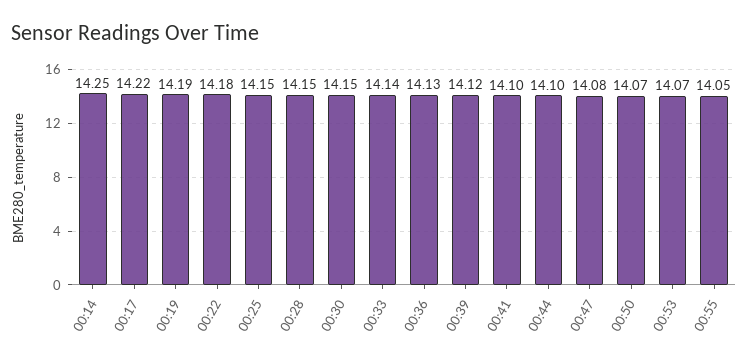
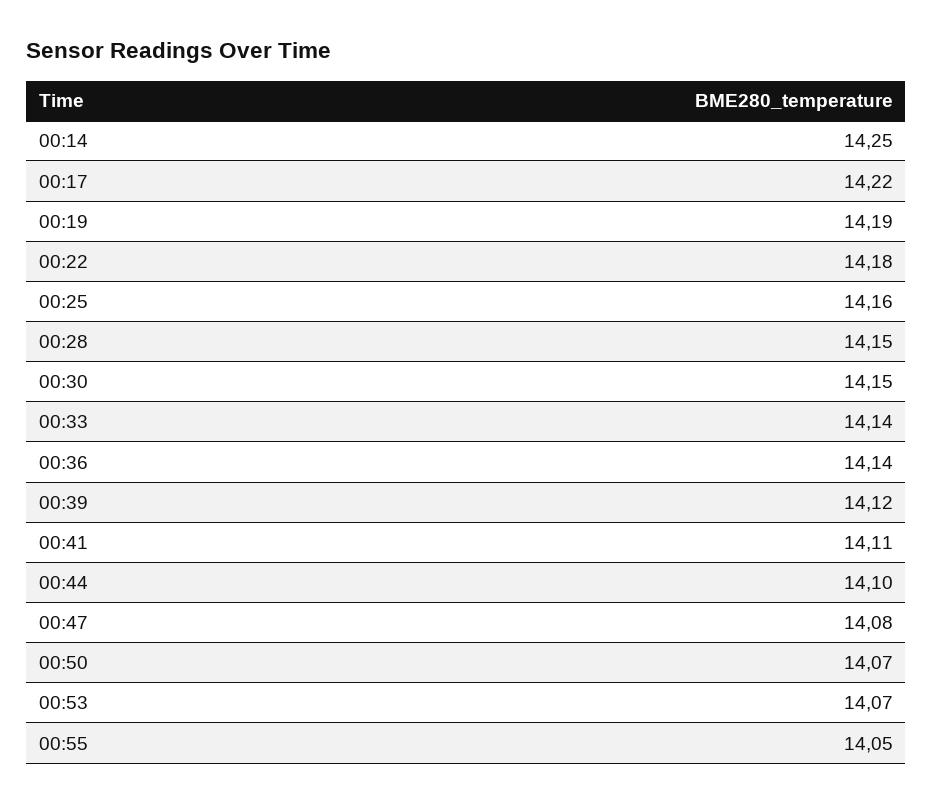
  {
    "00:14": 14.25,
    "00:17": 14.22,
    "00:19": 14.19,
    "00:22": 14.18,
-   "00:25": 14.15,
+   "00:25": 14.16,
    "00:28": 14.15,
    "00:30": 14.15,
    "00:33": 14.14,
-   "00:36": 14.13,
+   "00:36": 14.14,
    "00:39": 14.12,
-   "00:41": 14.1,
+   "00:41": 14.11,
    "00:44": 14.1,
    "00:47": 14.08,
    "00:50": 14.07,
    "00:53": 14.07,
    "00:55": 14.05
  }

